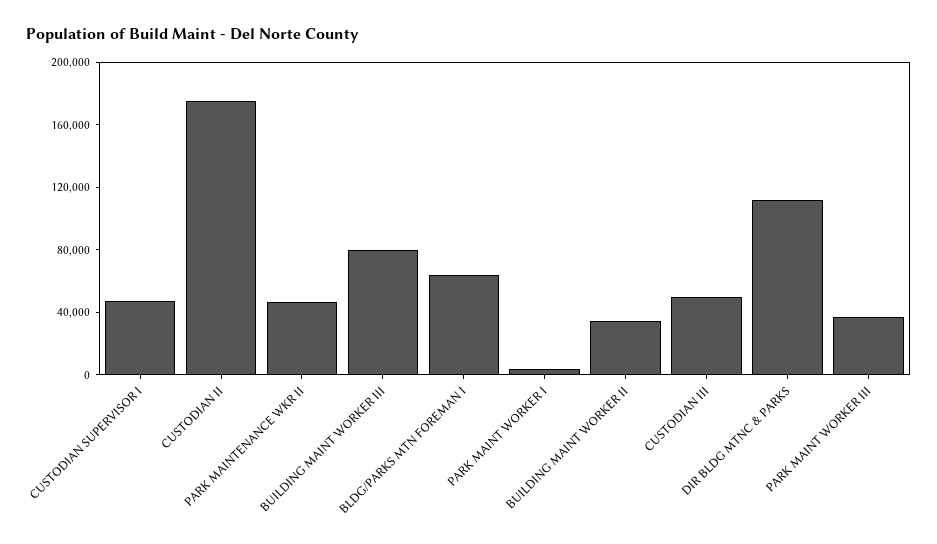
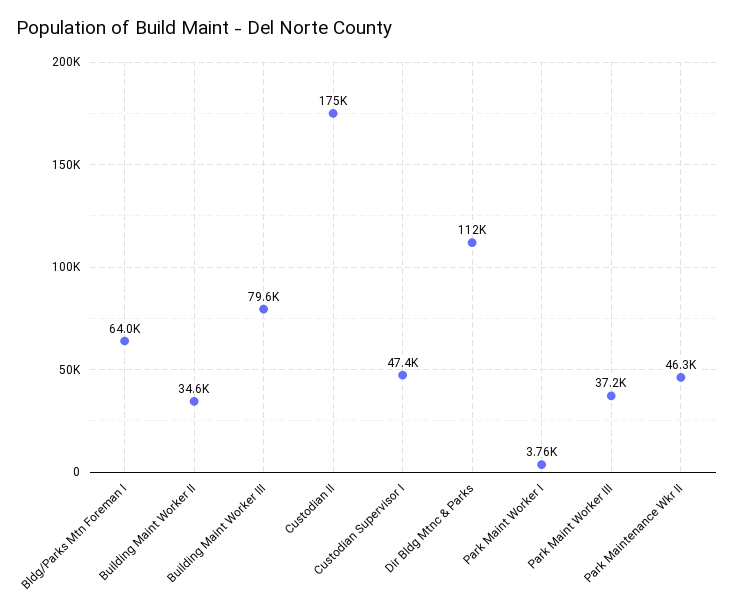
  {
    "CUSTODIAN SUPERVISOR I": 47400,
    "CUSTODIAN II": 175000,
    "PARK MAINTENANCE WKR II": 46300,
    "BUILDING MAINT WORKER III": 79600,
    "BLDG/PARKS MTN FOREMAN I": 64000,
    "PARK MAINT WORKER I": 3760,
    "BUILDING MAINT WORKER II": 34600,
-   "CUSTODIAN III": 50000,
    "DIR BLDG MTNC & PARKS": 112000,
    "PARK MAINT WORKER III": 37200
  }

